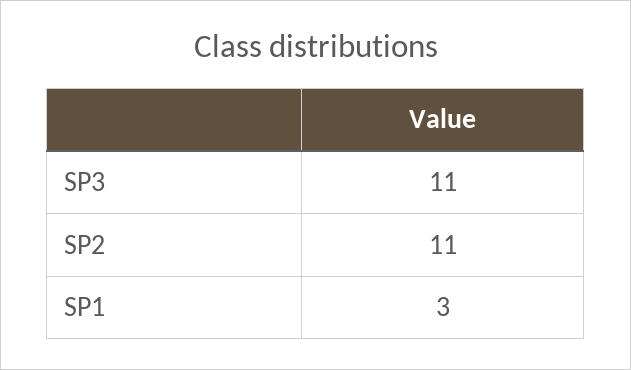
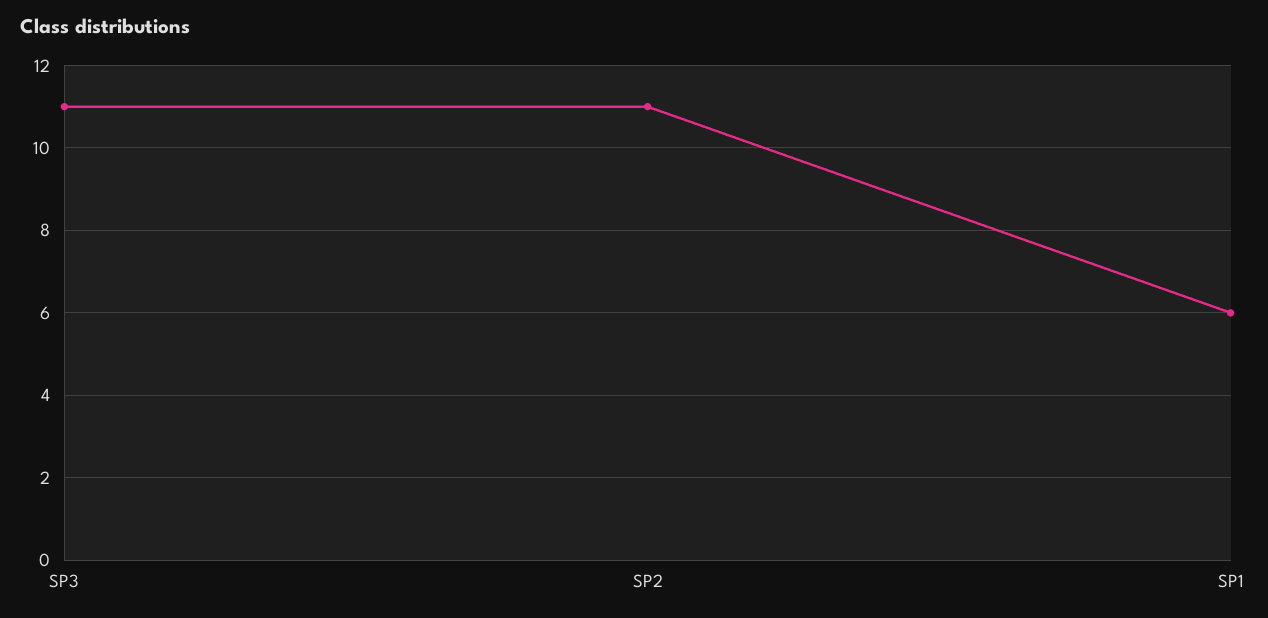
  {
    "SP3": 11,
    "SP2": 11,
-   "SP1": 3
+   "SP1": 6
  }

